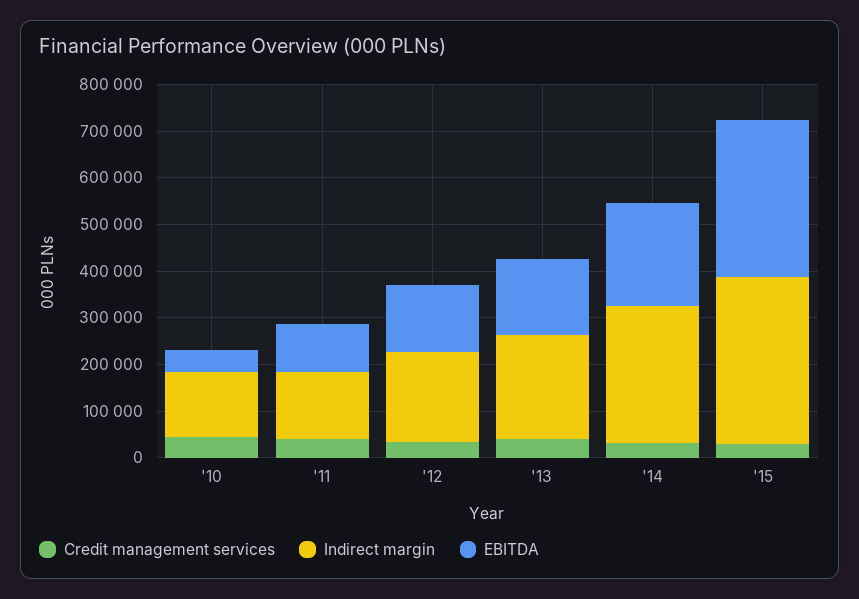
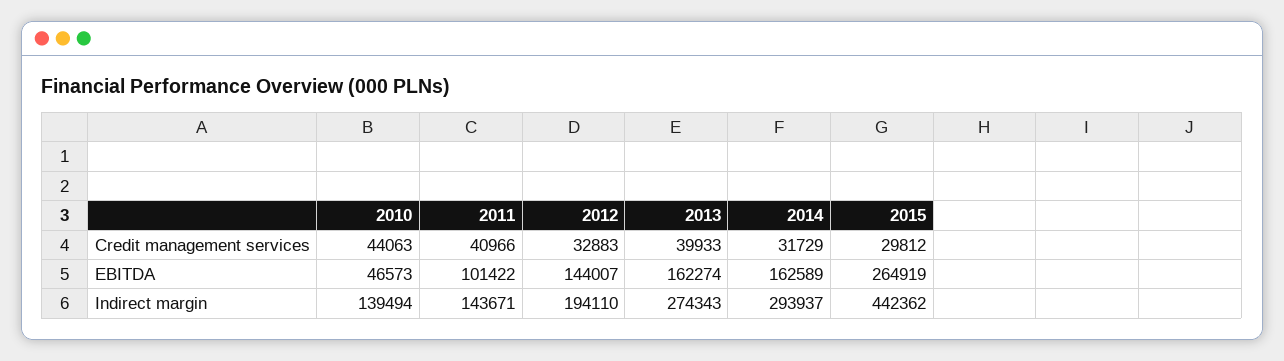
  {
    "Credit management services": {
      "'10": 44063,
      "'11": 40966,
      "'12": 32883,
      "'13": 39933,
      "'14": 31729,
      "'15": 29812
    },
    "Indirect margin": {
      "'10": 139494,
      "'11": 143671,
      "'12": 194110,
-     "'13": 220000,
+     "'13": 274343,
      "'14": 293937,
-     "'15": 360000
+     "'15": 442362
    },
    "EBITDA": {
      "'10": 46573,
      "'11": 101422,
      "'12": 144007,
      "'13": 162274,
-     "'14": 220000,
+     "'14": 162589,
-     "'15": 340000
+     "'15": 264919
    }
  }

